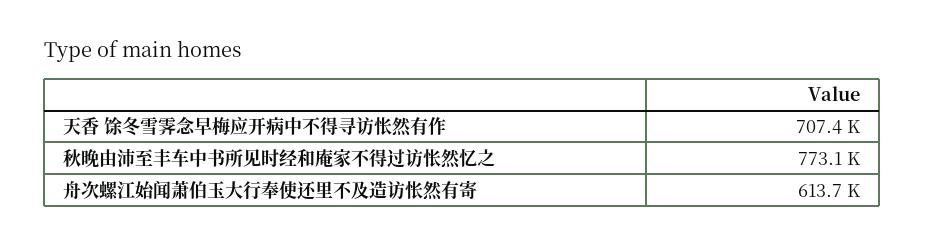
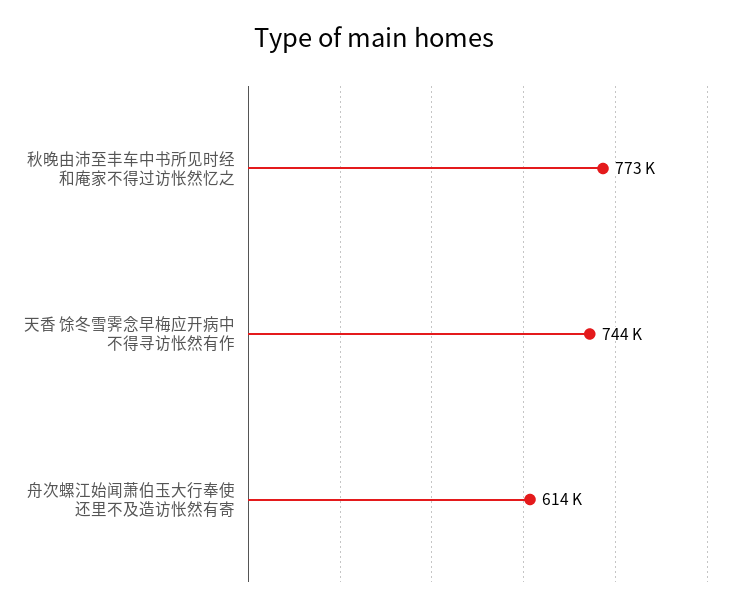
  {
-   "天香 馀冬雪霁念早梅应开病中不得寻访怅然有作": 707400,
+   "天香 馀冬雪霁念早梅应开病中不得寻访怅然有作": 744000,
    "秋晚由沛至丰车中书所见时经和庵家不得过访怅然忆之": 773100,
    "舟次螺江始闻萧伯玉大行奉使还里不及造访怅然有寄": 613700
  }

